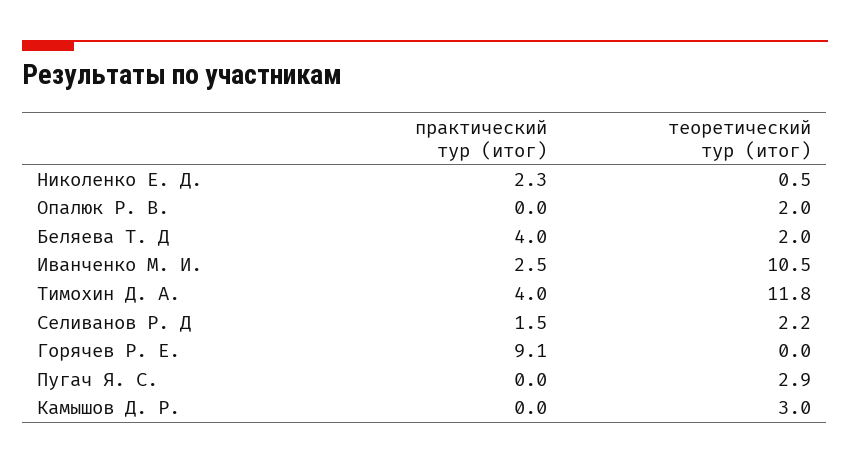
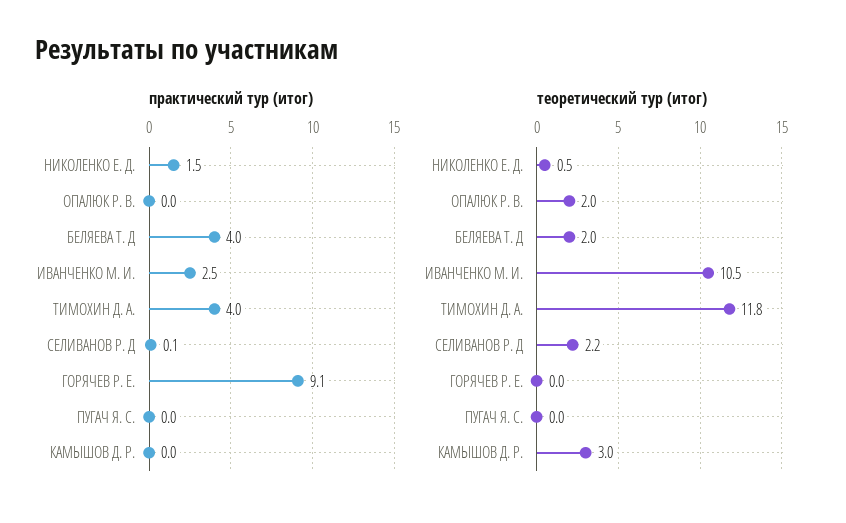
  {
    "практический тур (итог)": {
-     "Николенко Е. Д.": 2.3,
+     "Николенко Е. Д.": 1.5,
      "Опалюк Р. В.": 0,
      "Беляева Т. Д": 4,
      "Иванченко М. И.": 2.5,
      "Тимохин Д. А.": 4,
-     "Селиванов Р. Д": 1.5,
+     "Селиванов Р. Д": 0.1,
      "Горячев Р. Е.": 9.1,
      "Пугач Я. С.": 0,
      "Камышов Д. Р.": 0
    },
    "теоретический тур (итог)": {
      "Николенко Е. Д.": 0.5,
      "Опалюк Р. В.": 2,
      "Беляева Т. Д": 2,
      "Иванченко М. И.": 10.5,
      "Тимохин Д. А.": 11.8,
      "Селиванов Р. Д": 2.2,
      "Горячев Р. Е.": 0,
-     "Пугач Я. С.": 2.9,
+     "Пугач Я. С.": 0,
      "Камышов Д. Р.": 3
    }
  }

